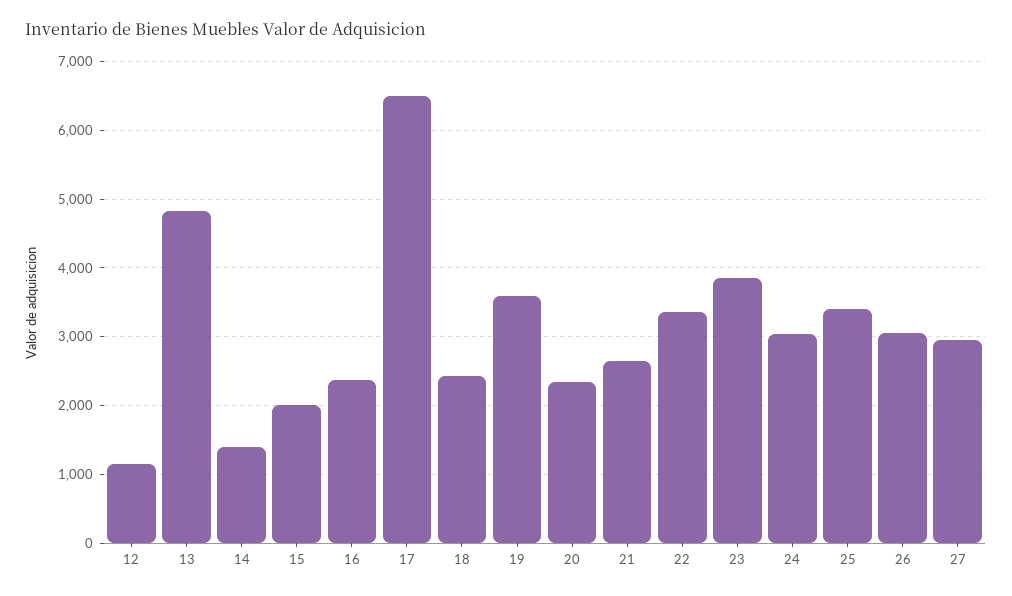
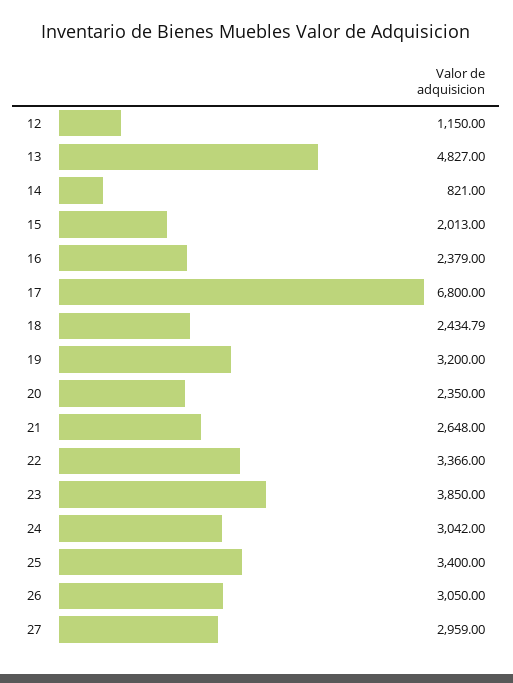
  {
    "12": 1150,
    "13": 4827,
-   "14": 1400,
+   "14": 821,
    "15": 2013,
    "16": 2379,
-   "17": 6500,
+   "17": 6800,
    "18": 2434.79,
-   "19": 3600,
+   "19": 3200,
    "20": 2350,
    "21": 2648,
    "22": 3366,
    "23": 3850,
    "24": 3042,
    "25": 3400,
    "26": 3050,
    "27": 2959
  }

